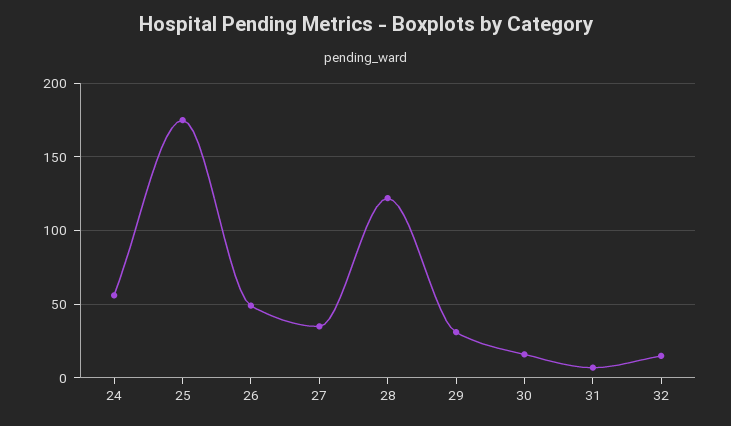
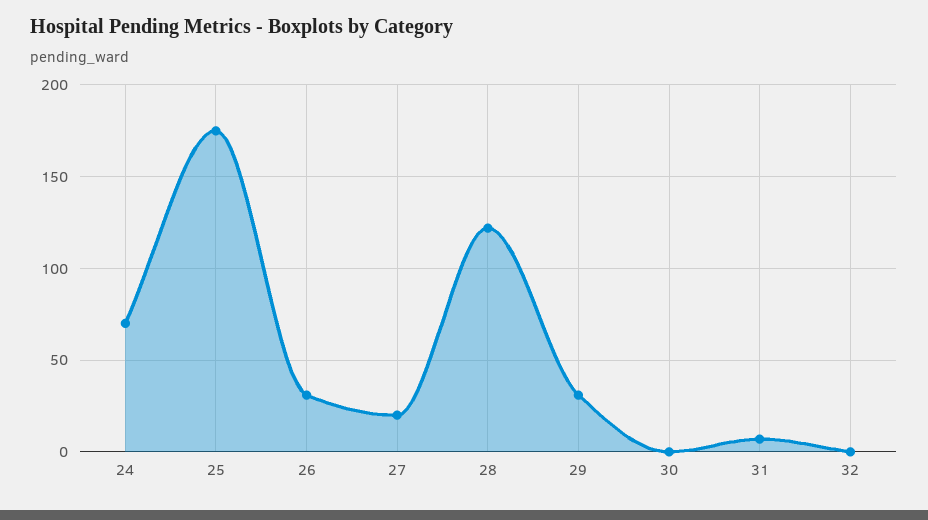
  {
-   "24": 55,
+   "24": 70,
    "25": 175,
-   "26": 50,
+   "26": 30,
-   "27": 35,
+   "27": 20,
    "28": 120,
    "29": 30,
-   "30": 15,
+   "30": 0,
    "31": 5,
-   "32": 15
+   "32": 0
  }

